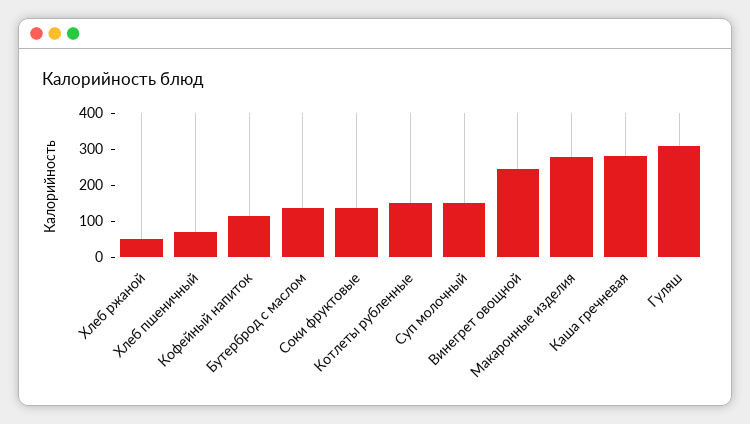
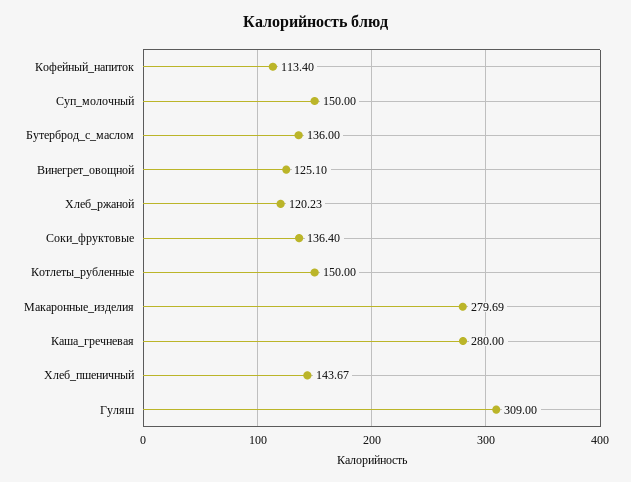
  {
-   "Хлеб ржаной": 50,
+   "Хлеб ржаной": 120.23,
-   "Хлеб пшеничный": 75,
+   "Хлеб пшеничный": 143.67,
    "Кофейный напиток": 113.4,
    "Бутерброд с маслом": 136,
    "Соки фруктовые": 136.4,
    "Котлеты рубленные": 150,
    "Суп молочный": 150,
-   "Винегрет овощной": 250,
+   "Винегрет овощной": 125.1,
    "Макаронные изделия": 279.69,
    "Каша гречневая": 280,
    "Гуляш": 309
  }

